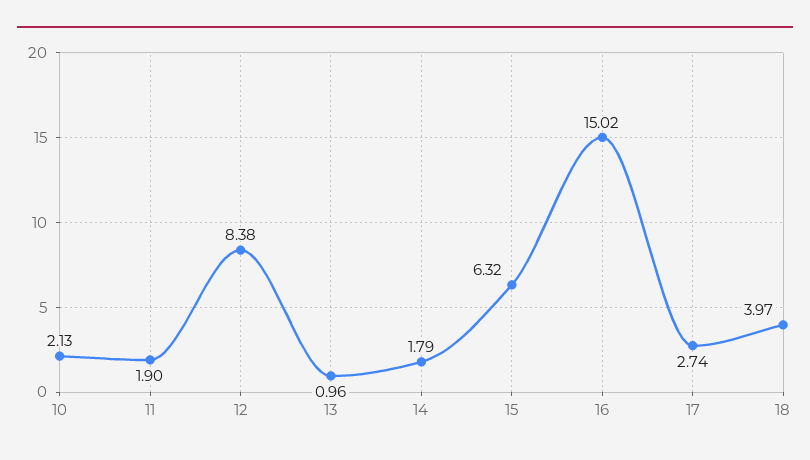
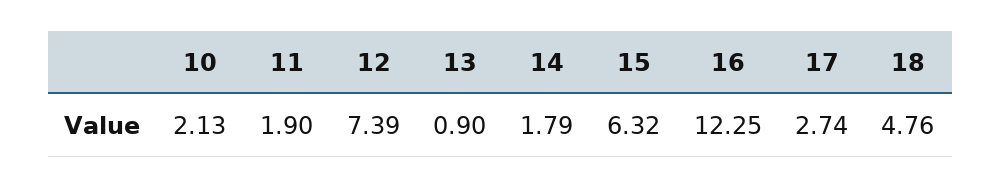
  {
    "10": 2.13,
    "11": 1.9,
-   "12": 8.38,
+   "12": 7.39,
-   "13": 0.96,
+   "13": 0.9,
    "14": 1.79,
    "15": 6.32,
-   "16": 15.02,
+   "16": 12.25,
    "17": 2.74,
-   "18": 3.97
+   "18": 4.76
  }

